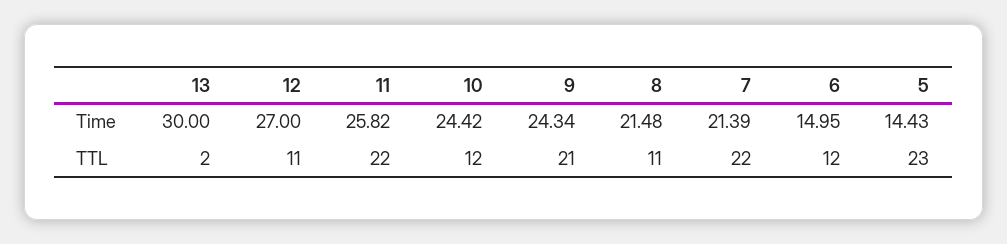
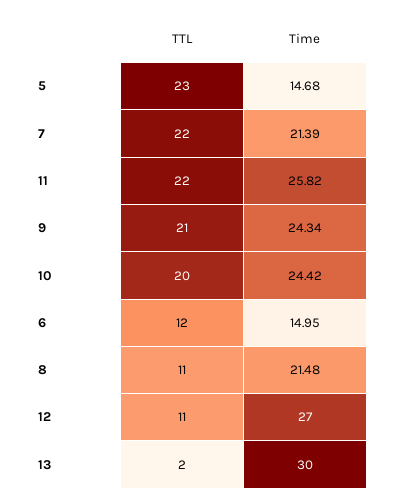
  {
    "13": {
      "Time": 30,
      "TTL": 2
    },
    "12": {
      "Time": 27,
      "TTL": 11
    },
    "11": {
      "Time": 25.82,
      "TTL": 22
    },
    "10": {
      "Time": 24.42,
-     "TTL": 12
+     "TTL": 20
    },
    "9": {
      "Time": 24.34,
      "TTL": 21
    },
    "8": {
      "Time": 21.48,
      "TTL": 11
    },
    "7": {
      "Time": 21.39,
      "TTL": 22
    },
    "6": {
      "Time": 14.95,
      "TTL": 12
    },
    "5": {
-     "Time": 14.43,
+     "Time": 14.68,
      "TTL": 23
    }
  }

